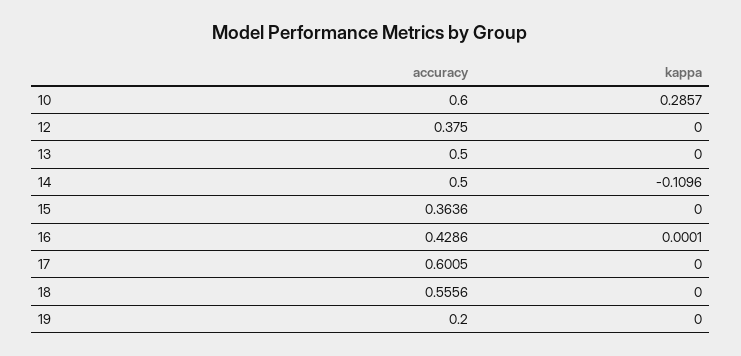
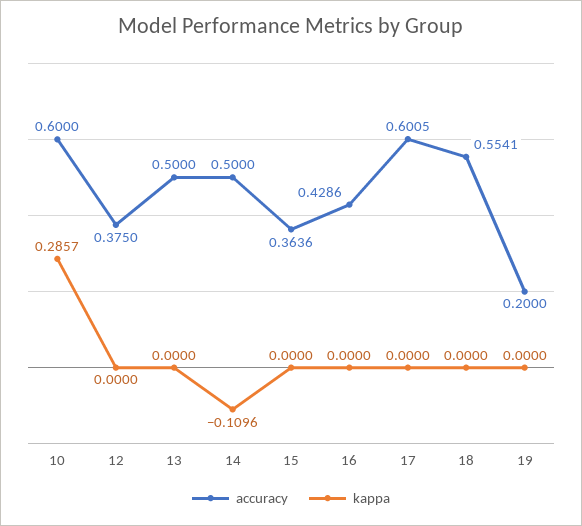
  {
    "accuracy": {
      "10": 0.6,
      "12": 0.375,
      "13": 0.5,
      "14": 0.5,
      "15": 0.3636,
      "16": 0.4286,
      "17": 0.6005,
-     "18": 0.5556,
+     "18": 0.5541,
      "19": 0.2
    },
    "kappa": {
      "10": 0.2857,
      "12": 0,
      "13": 0,
      "14": -0.1096,
      "15": 0,
-     "16": 0.0001,
+     "16": 0,
      "17": 0,
      "18": 0,
      "19": 0
    }
  }

